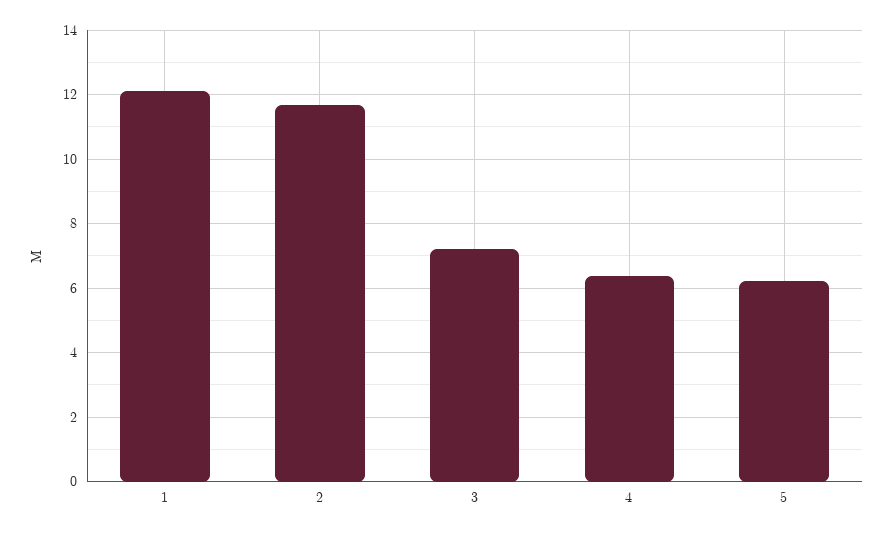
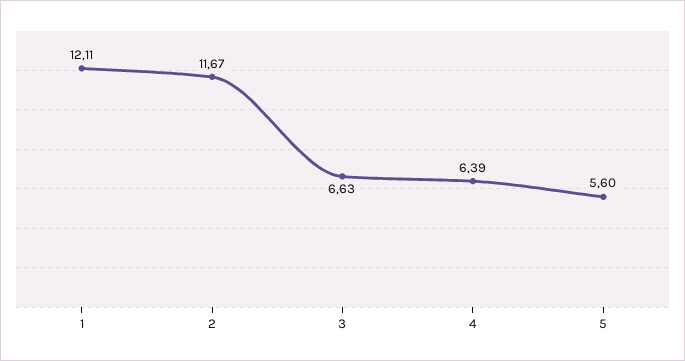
  {
    "1": 12.11,
    "2": 11.67,
-   "3": 7.2,
+   "3": 6.63,
    "4": 6.39,
-   "5": 6.2
+   "5": 5.6
  }

